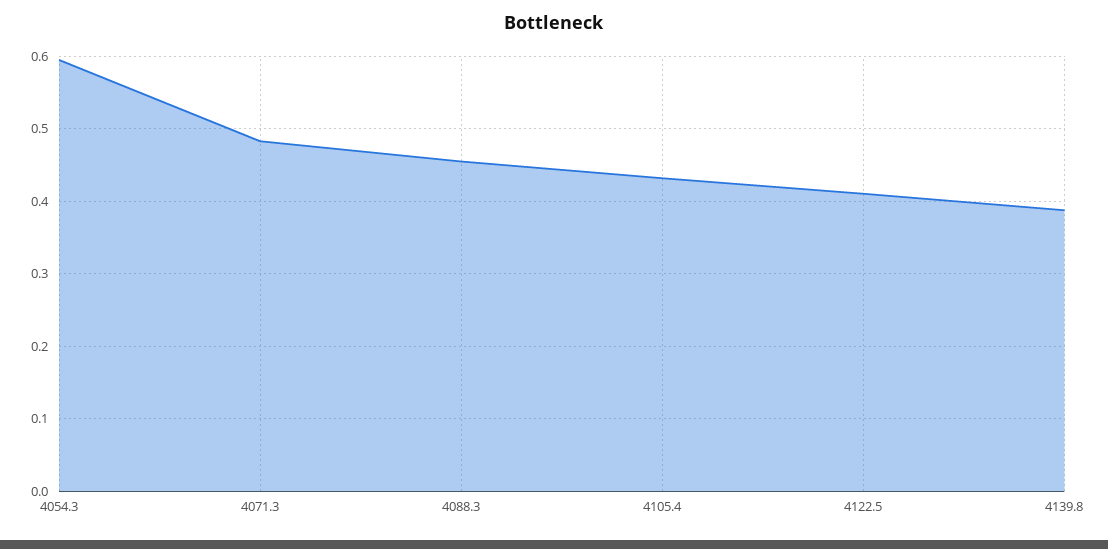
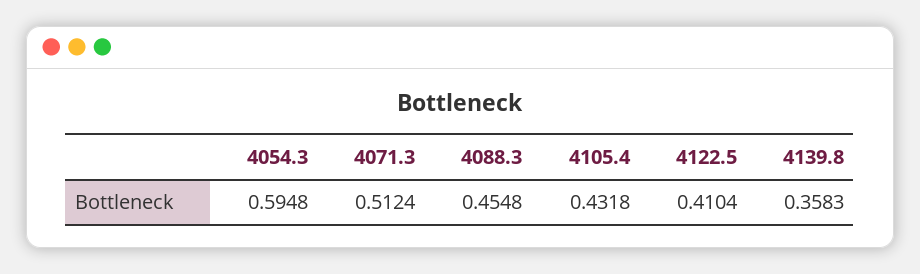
  {
    "4054.3": 0.5948,
-   "4071.3": 0.48,
+   "4071.3": 0.5124,
    "4088.3": 0.4548,
    "4105.4": 0.4318,
    "4122.5": 0.4104,
-   "4139.8": 0.39
+   "4139.8": 0.3583
  }

